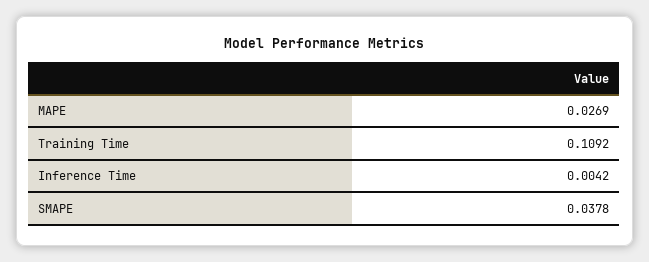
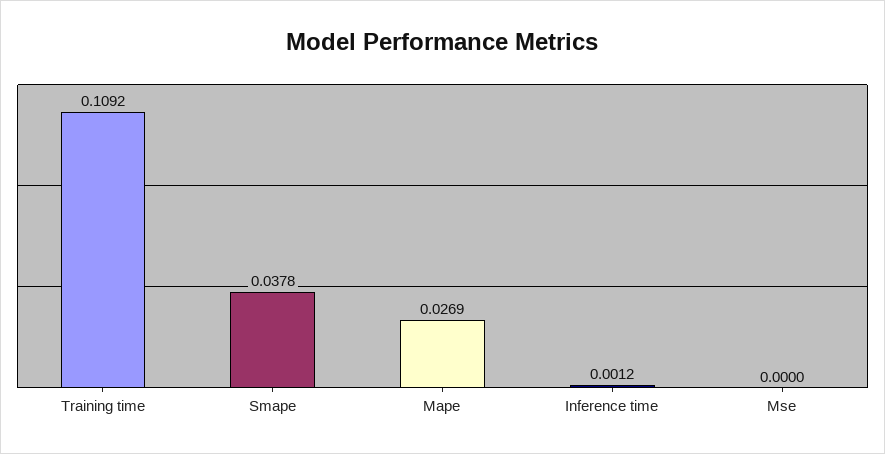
  {
    "MAPE": 0.0269,
    "Training Time": 0.1092,
-   "Inference Time": 0.0042,
+   "Inference Time": 0.0012,
-   "SMAPE": 0.0378
+   "SMAPE": 0.0378,
+   "Mse": 0
  }

